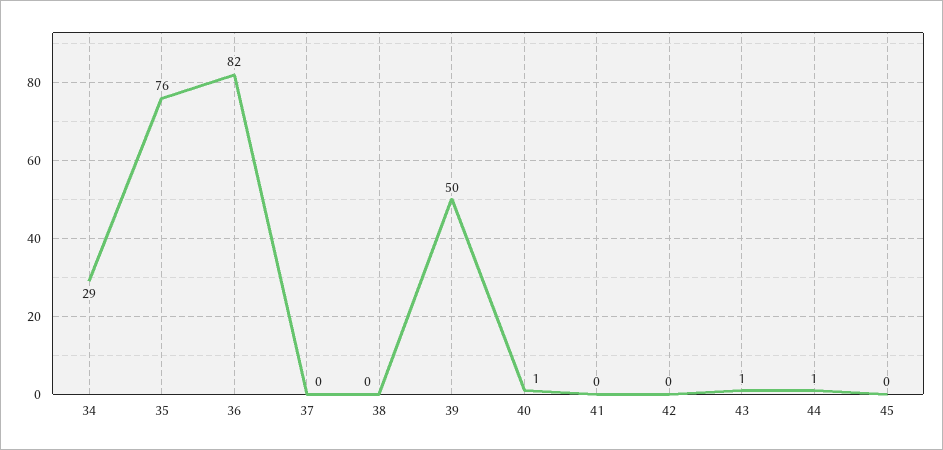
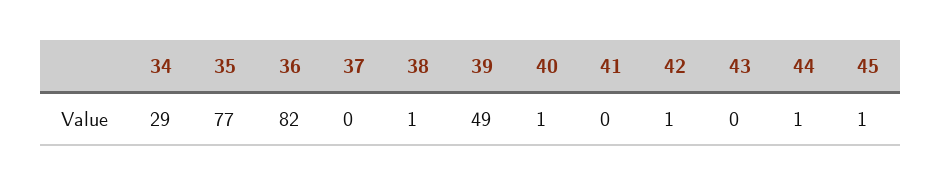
  {
    "34": 29,
-   "35": 76,
+   "35": 77,
    "36": 82,
    "37": 0,
-   "38": 0,
+   "38": 1,
-   "39": 50,
+   "39": 49,
    "40": 1,
    "41": 0,
-   "42": 0,
+   "42": 1,
-   "43": 1,
+   "43": 0,
    "44": 1,
-   "45": 0
+   "45": 1
  }

